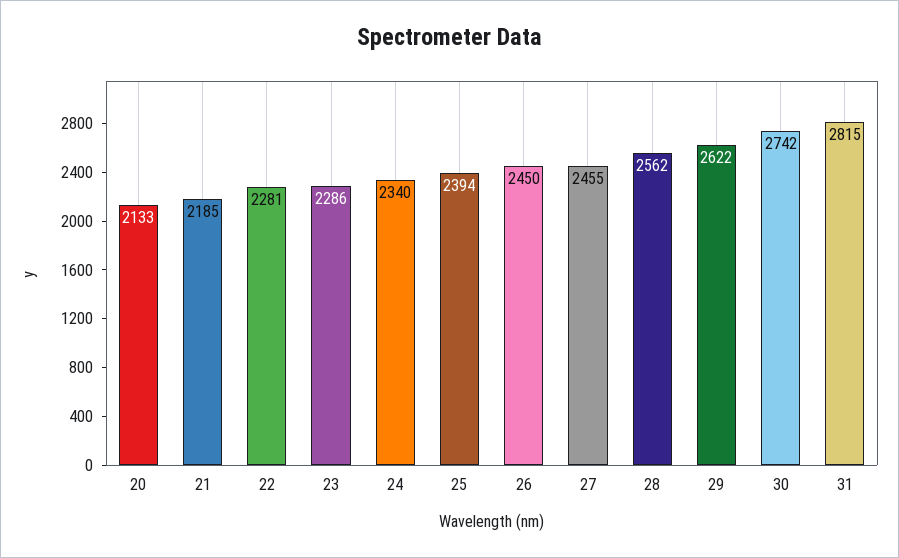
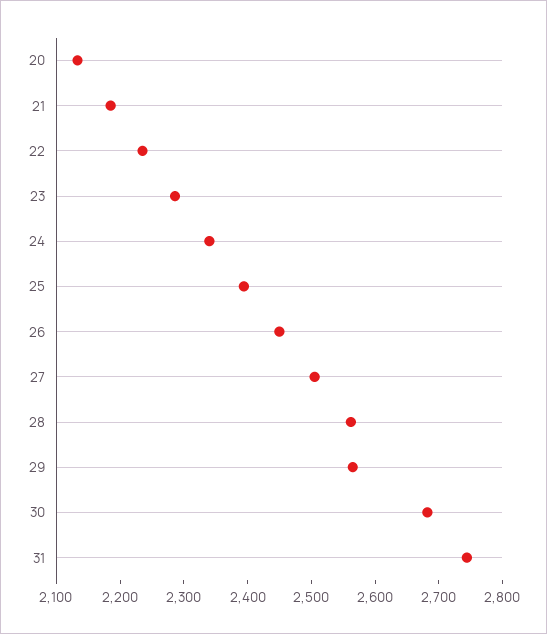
  {
    "20": 2133,
    "21": 2185,
-   "22": 2281,
+   "22": 2240,
    "23": 2286,
    "24": 2340,
    "25": 2394,
    "26": 2450,
-   "27": 2455,
+   "27": 2500,
    "28": 2562,
-   "29": 2622,
+   "29": 2560,
-   "30": 2742,
+   "30": 2680,
-   "31": 2815
+   "31": 2740
  }

